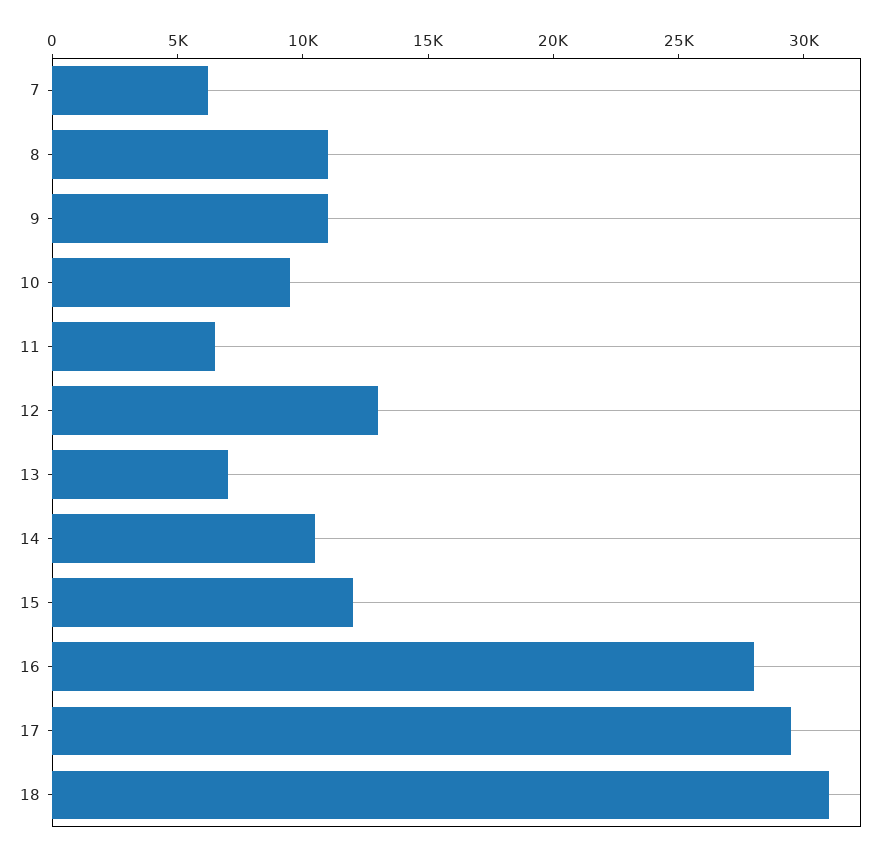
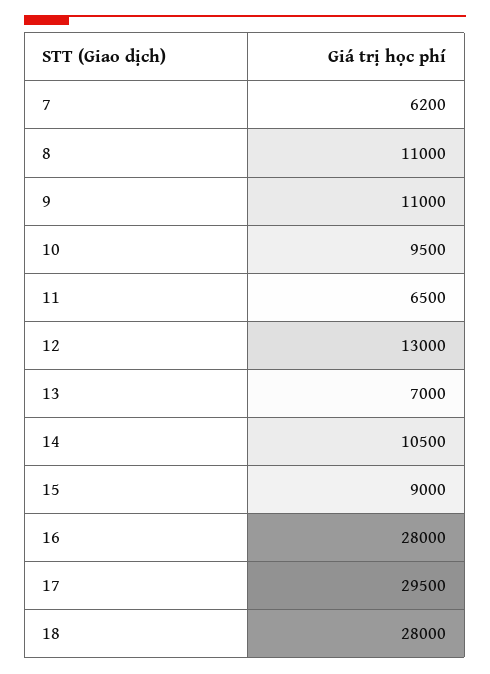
  {
    "7": 6200,
    "8": 11000,
    "9": 11000,
    "10": 9500,
    "11": 6500,
    "12": 13000,
    "13": 7000,
    "14": 10500,
-   "15": 12000,
+   "15": 9000,
    "16": 28000,
    "17": 29500,
-   "18": 31000
+   "18": 28000
  }

